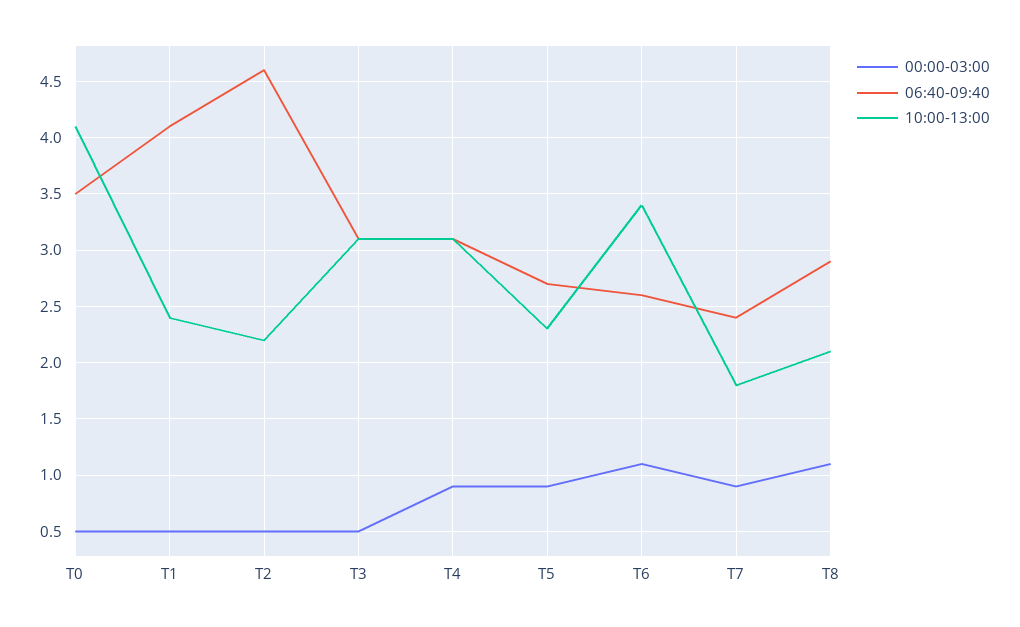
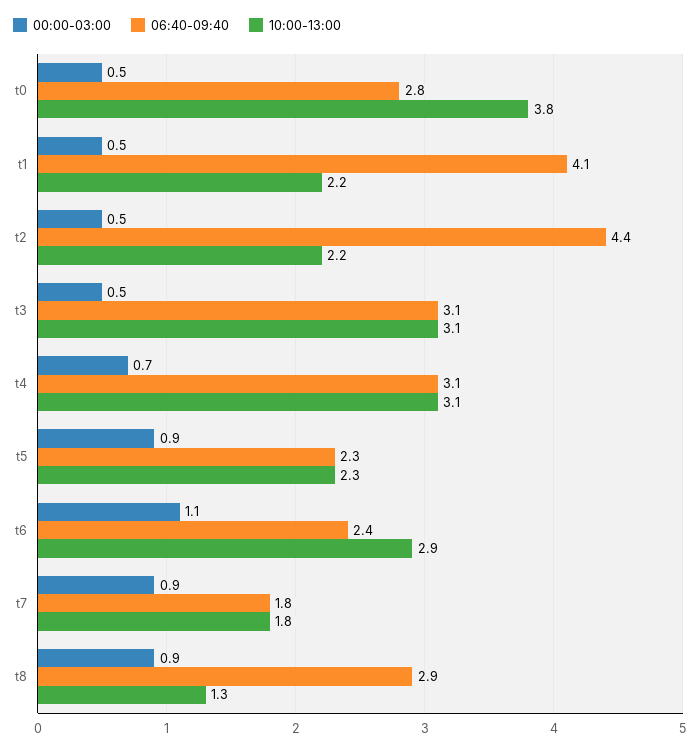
  {
    "00:00-03:00": {
      "T0": 0.5,
      "T1": 0.5,
      "T2": 0.5,
      "T3": 0.5,
-     "T4": 0.9,
+     "T4": 0.7,
      "T5": 0.9,
      "T6": 1.1,
      "T7": 0.9,
-     "T8": 1.1
+     "T8": 0.9
    },
    "06:40-09:40": {
-     "T0": 3.5,
+     "T0": 2.8,
      "T1": 4.1,
-     "T2": 4.6,
+     "T2": 4.4,
      "T3": 3.1,
      "T4": 3.1,
-     "T5": 2.7,
+     "T5": 2.3,
-     "T6": 2.6,
+     "T6": 2.4,
-     "T7": 2.4,
+     "T7": 1.8,
      "T8": 2.9
    },
    "10:00-13:00": {
-     "T0": 4.1,
+     "T0": 3.8,
-     "T1": 2.4,
+     "T1": 2.2,
      "T2": 2.2,
      "T3": 3.1,
      "T4": 3.1,
      "T5": 2.3,
-     "T6": 3.4,
+     "T6": 2.9,
      "T7": 1.8,
-     "T8": 2.1
+     "T8": 1.3
    }
  }

